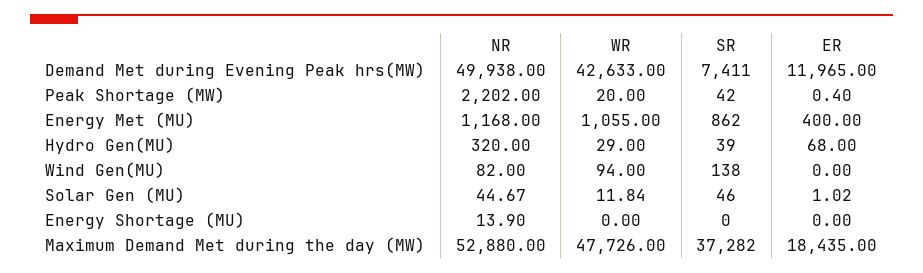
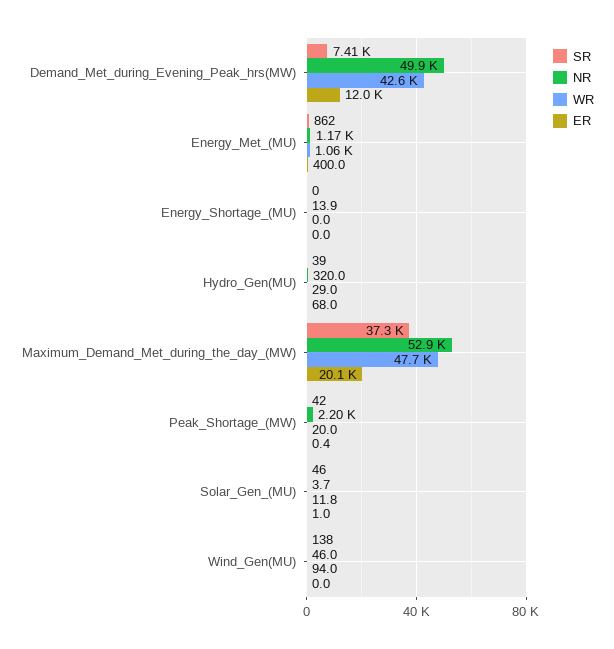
  {
    "NR": {
      "Demand Met during Evening Peak hrs(MW)": 49938,
      "Peak Shortage (MW)": 2202,
      "Energy Met (MU)": 1168,
      "Hydro Gen(MU)": 320,
-     "Wind Gen(MU)": 82,
+     "Wind Gen(MU)": 46,
-     "Solar Gen (MU)": 44.67,
+     "Solar Gen (MU)": 3.7,
      "Energy Shortage (MU)": 13.9,
      "Maximum Demand Met during the day (MW)": 52880
    },
    "WR": {
      "Demand Met during Evening Peak hrs(MW)": 42633,
      "Peak Shortage (MW)": 20,
      "Energy Met (MU)": 1055,
      "Hydro Gen(MU)": 29,
      "Wind Gen(MU)": 94,
      "Solar Gen (MU)": 11.84,
      "Energy Shortage (MU)": 0,
      "Maximum Demand Met during the day (MW)": 47726
    },
    "SR": {
      "Demand Met during Evening Peak hrs(MW)": 7411,
      "Peak Shortage (MW)": 42,
      "Energy Met (MU)": 862,
      "Hydro Gen(MU)": 39,
      "Wind Gen(MU)": 138,
      "Solar Gen (MU)": 46,
      "Energy Shortage (MU)": 0,
      "Maximum Demand Met during the day (MW)": 37282
    },
    "ER": {
      "Demand Met during Evening Peak hrs(MW)": 11965,
      "Peak Shortage (MW)": 0.4,
      "Energy Met (MU)": 400,
      "Hydro Gen(MU)": 68,
      "Wind Gen(MU)": 0,
      "Solar Gen (MU)": 1.02,
      "Energy Shortage (MU)": 0,
-     "Maximum Demand Met during the day (MW)": 18435
+     "Maximum Demand Met during the day (MW)": 20100
    }
  }

